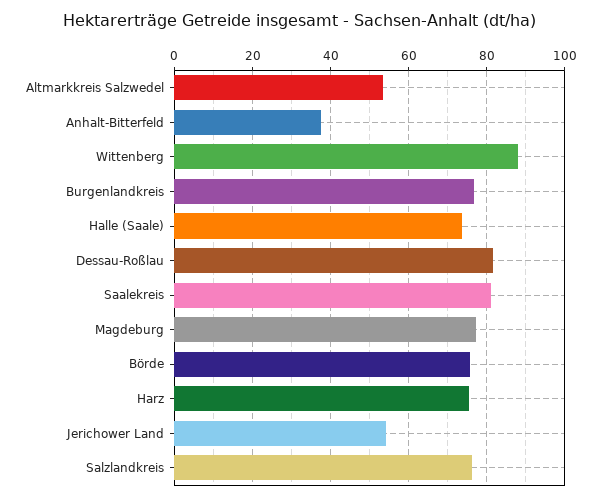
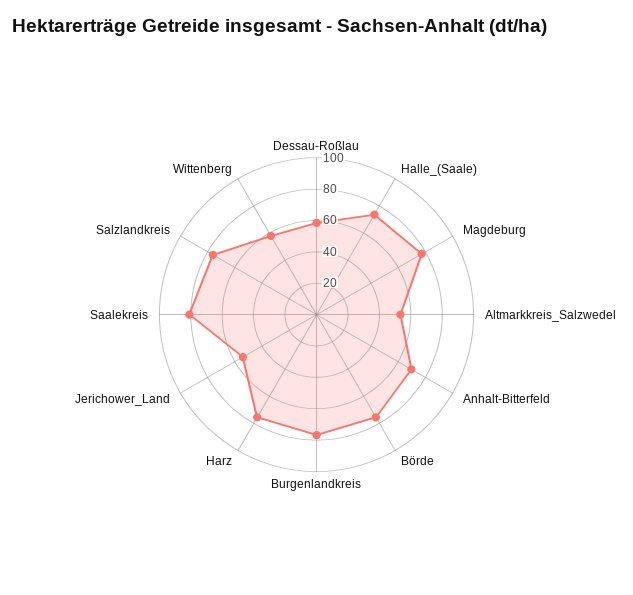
  {
    "Altmarkkreis Salzwedel": 54,
-   "Anhalt-Bitterfeld": 38,
+   "Anhalt-Bitterfeld": 70,
-   "Wittenberg": 88,
+   "Wittenberg": 60,
    "Burgenlandkreis": 76,
    "Halle (Saale)": 74,
-   "Dessau-Roßlau": 82,
+   "Dessau-Roßlau": 60,
    "Saalekreis": 82,
    "Magdeburg": 78,
    "Börde": 76,
    "Harz": 76,
    "Jerichower Land": 54,
    "Salzlandkreis": 76
  }

